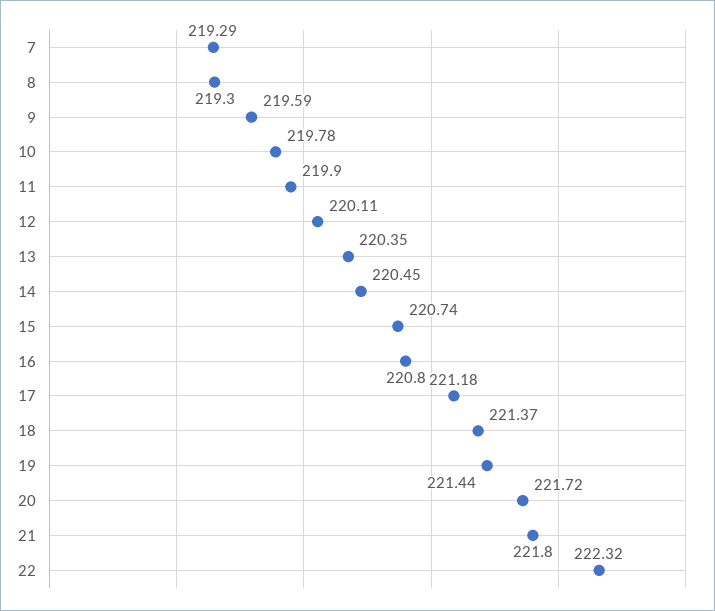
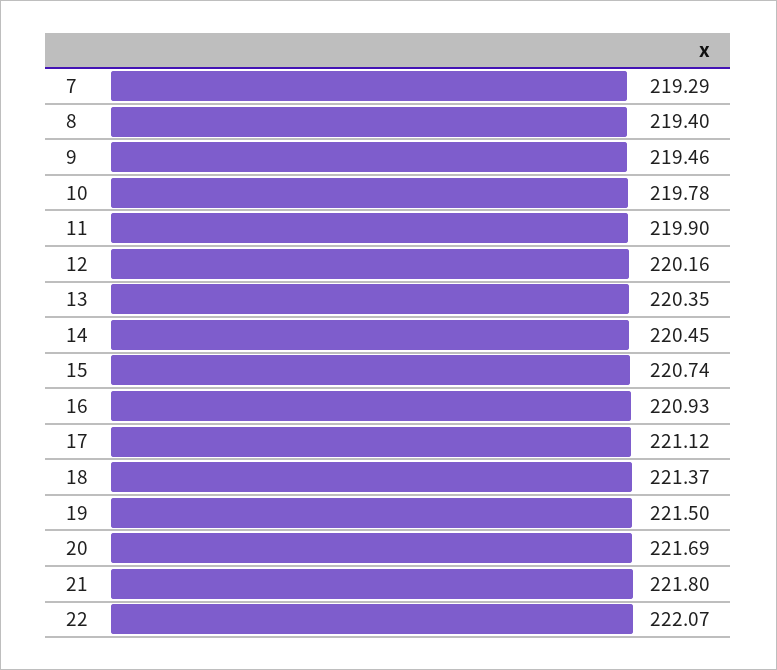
  {
    "7": 219.29,
-   "8": 219.3,
+   "8": 219.4,
-   "9": 219.59,
+   "9": 219.46,
    "10": 219.78,
    "11": 219.9,
-   "12": 220.11,
+   "12": 220.16,
    "13": 220.35,
    "14": 220.45,
    "15": 220.74,
-   "16": 220.8,
+   "16": 220.93,
-   "17": 221.18,
+   "17": 221.12,
    "18": 221.37,
-   "19": 221.44,
+   "19": 221.5,
-   "20": 221.72,
+   "20": 221.69,
    "21": 221.8,
-   "22": 222.32
+   "22": 222.07
  }

